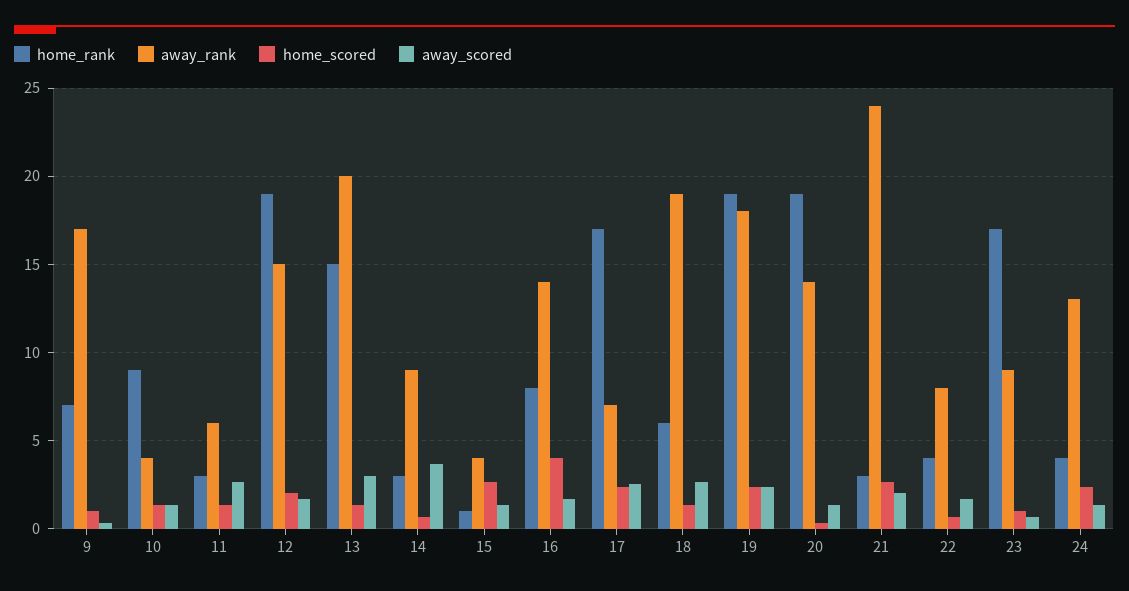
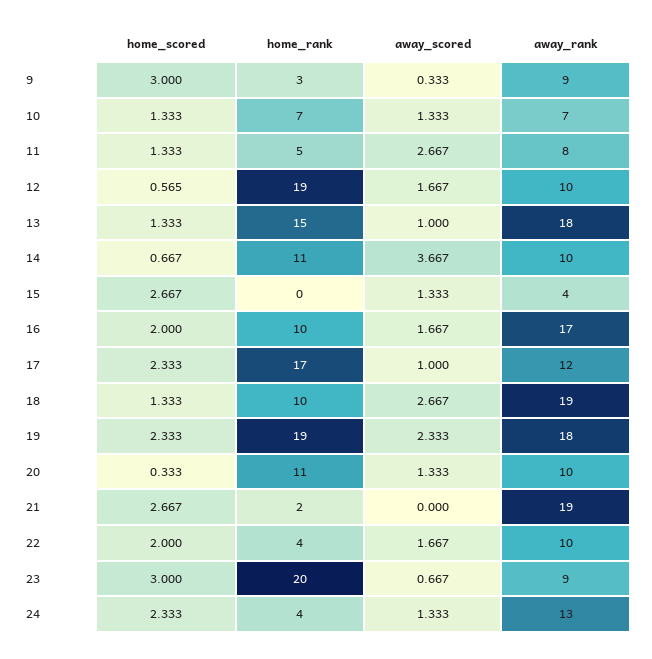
  {
    "home_rank": {
-     "9": 7,
+     "9": 3,
-     "10": 9,
+     "10": 7,
-     "11": 3,
+     "11": 5,
      "12": 19,
      "13": 15,
-     "14": 3,
+     "14": 11,
-     "15": 1,
+     "15": 0,
-     "16": 8,
+     "16": 10,
      "17": 17,
-     "18": 6,
+     "18": 10,
      "19": 19,
-     "20": 19,
+     "20": 11,
-     "21": 3,
+     "21": 2,
      "22": 4,
-     "23": 17,
+     "23": 20,
      "24": 4
    },
    "away_rank": {
-     "9": 17,
+     "9": 9,
-     "10": 4,
+     "10": 7,
-     "11": 6,
+     "11": 8,
-     "12": 15,
+     "12": 10,
-     "13": 20,
+     "13": 18,
-     "14": 9,
+     "14": 10,
      "15": 4,
-     "16": 14,
+     "16": 17,
-     "17": 7,
+     "17": 12,
      "18": 19,
      "19": 18,
-     "20": 14,
+     "20": 10,
-     "21": 24,
+     "21": 19,
-     "22": 8,
+     "22": 10,
      "23": 9,
      "24": 13
    },
    "home_scored": {
-     "9": 1,
+     "9": 3,
      "10": 1.333,
      "11": 1.333,
-     "12": 2,
+     "12": 0.565,
      "13": 1.333,
      "14": 0.667,
      "15": 2.667,
-     "16": 4,
+     "16": 2,
      "17": 2.333,
      "18": 1.333,
      "19": 2.333,
      "20": 0.333,
      "21": 2.667,
-     "22": 0.5,
+     "22": 2,
-     "23": 1,
+     "23": 3,
      "24": 2.333
    },
    "away_scored": {
      "9": 0.333,
      "10": 1.333,
      "11": 2.667,
      "12": 1.667,
-     "13": 3,
+     "13": 1,
      "14": 3.667,
      "15": 1.333,
      "16": 1.667,
-     "17": 2.5,
+     "17": 1,
      "18": 2.667,
      "19": 2.333,
      "20": 1.333,
-     "21": 2,
+     "21": 0,
      "22": 1.667,
      "23": 0.667,
      "24": 1.333
    }
  }

